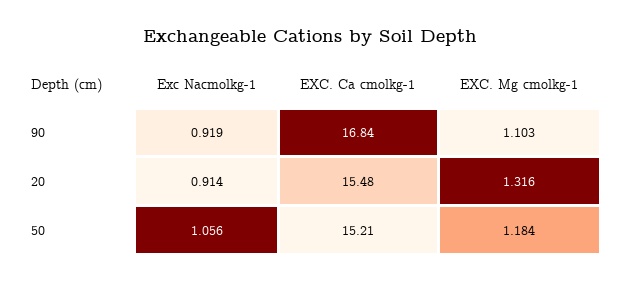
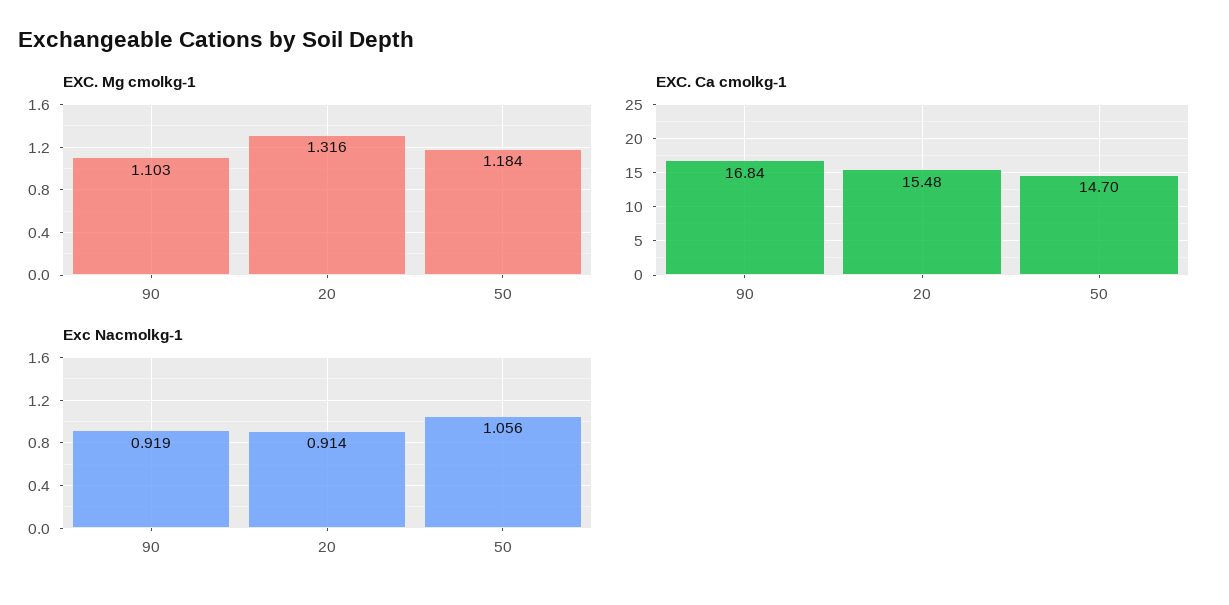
  {
    "Exc Nacmolkg-1": {
      "90": 0.919,
      "20": 0.914,
      "50": 1.056
    },
    "EXC. Ca cmolkg-1": {
      "90": 16.84,
      "20": 15.48,
-     "50": 15.21
+     "50": 14.7
    },
    "EXC. Mg cmolkg-1": {
      "90": 1.103,
      "20": 1.316,
      "50": 1.184
    }
  }

